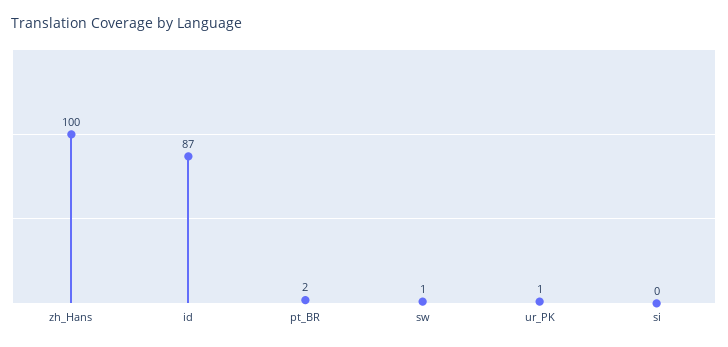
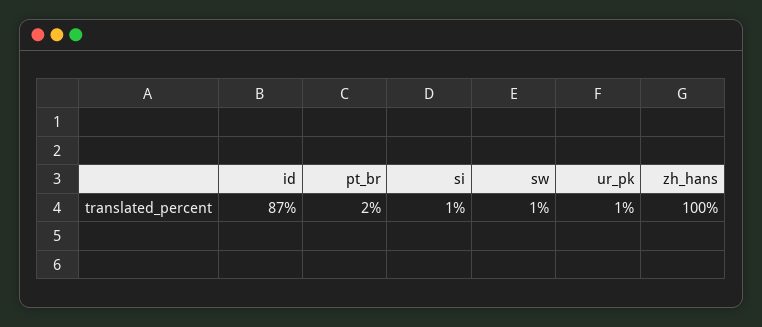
  {
    "zh_Hans": 100,
    "id": 87,
    "pt_BR": 2,
    "sw": 1,
    "ur_PK": 1,
-   "si": 0
+   "si": 1
  }

